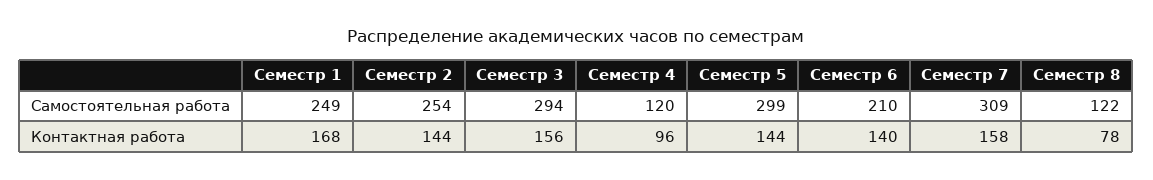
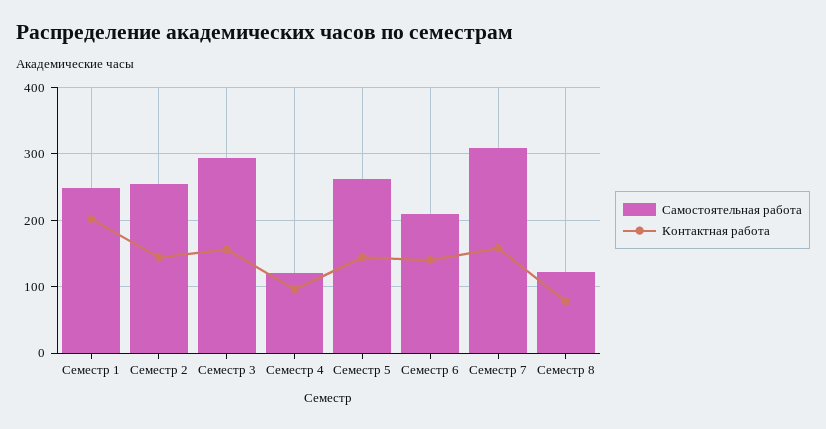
  {
    "Самостоятельная работа": {
      "Семестр 1": 249,
      "Семестр 2": 254,
      "Семестр 3": 294,
      "Семестр 4": 120,
-     "Семестр 5": 299,
+     "Семестр 5": 260,
      "Семестр 6": 210,
      "Семестр 7": 309,
      "Семестр 8": 122
    },
    "Контактная работа": {
-     "Семестр 1": 168,
+     "Семестр 1": 200,
      "Семестр 2": 144,
      "Семестр 3": 156,
      "Семестр 4": 96,
      "Семестр 5": 144,
      "Семестр 6": 140,
      "Семестр 7": 158,
      "Семестр 8": 78
    }
  }

